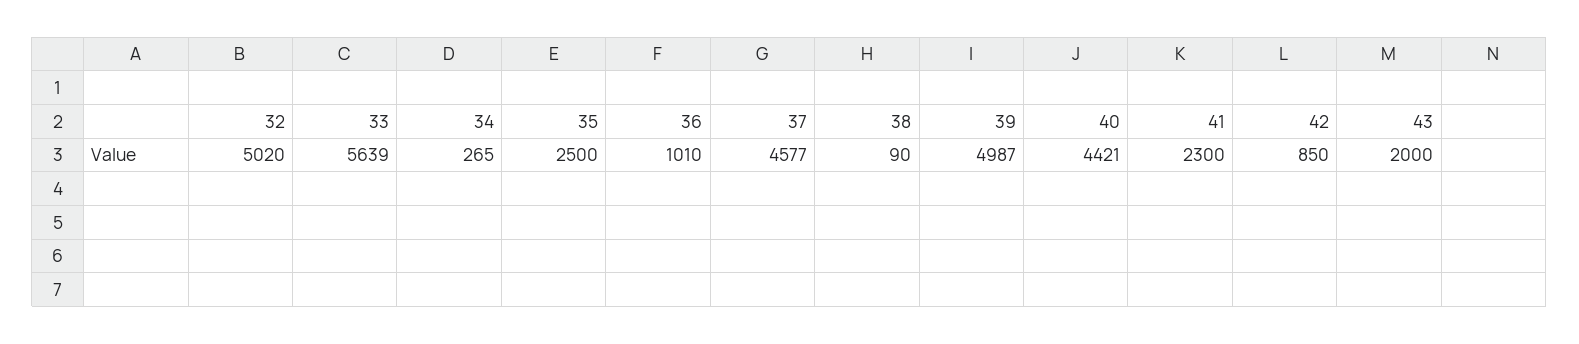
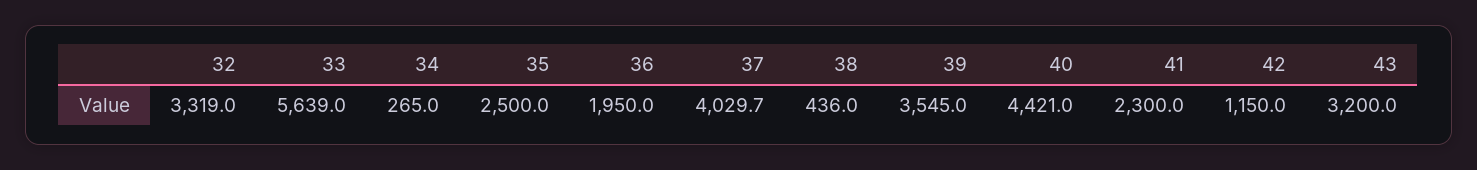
  {
-   "32": 5020,
+   "32": 3319,
    "33": 5639,
    "34": 265,
    "35": 2500,
-   "36": 1010,
+   "36": 1950,
-   "37": 4577,
+   "37": 4029.7,
-   "38": 90,
+   "38": 436,
-   "39": 4987,
+   "39": 3545,
    "40": 4421,
    "41": 2300,
-   "42": 850,
+   "42": 1150,
-   "43": 2000
+   "43": 3200
  }

